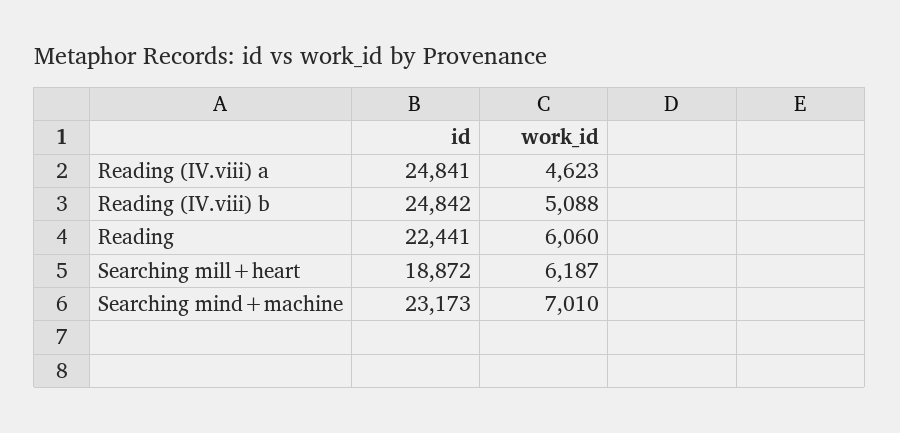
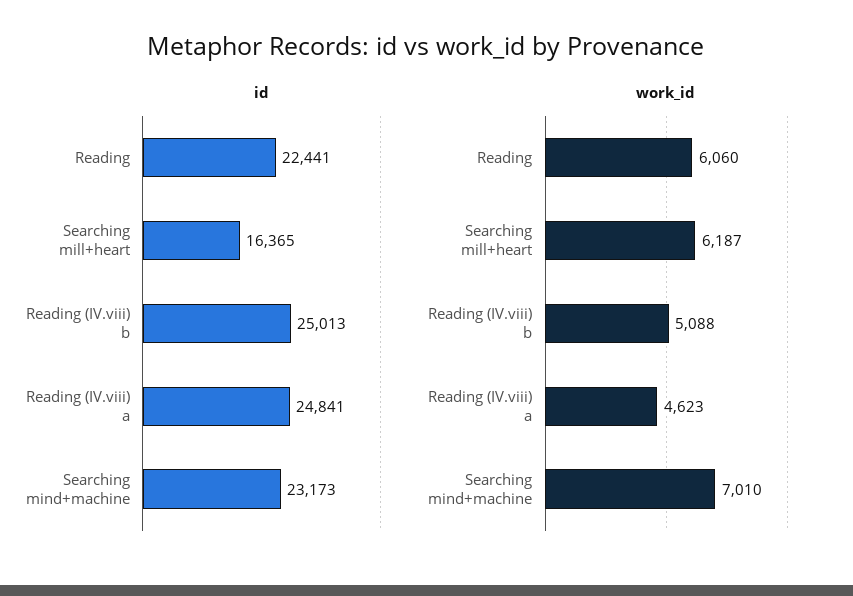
  {
    "id": {
      "Reading (IV.viii) a": 24841,
-     "Reading (IV.viii) b": 24842,
+     "Reading (IV.viii) b": 25013,
      "Reading": 22441,
-     "Searching mill+heart": 18872,
+     "Searching mill+heart": 16365,
      "Searching mind+machine": 23173
    },
    "work_id": {
      "Reading (IV.viii) a": 4623,
      "Reading (IV.viii) b": 5088,
      "Reading": 6060,
      "Searching mill+heart": 6187,
      "Searching mind+machine": 7010
    }
  }

